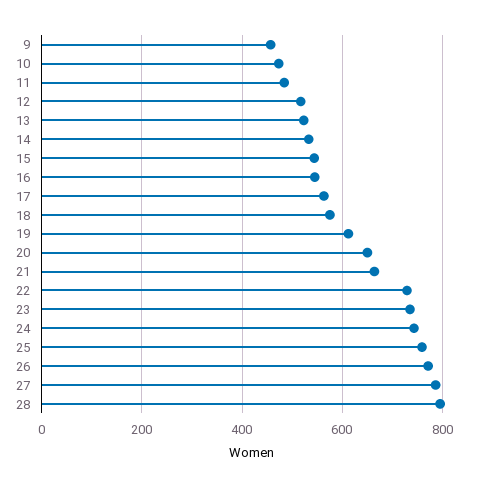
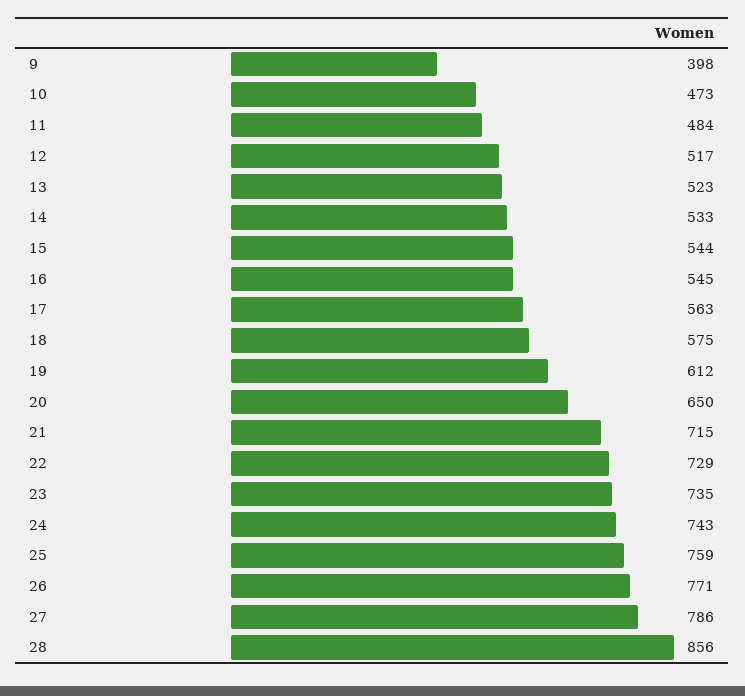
  {
-   "9": 460,
+   "9": 398,
    "10": 473,
    "11": 484,
    "12": 517,
    "13": 523,
    "14": 533,
    "15": 544,
    "16": 545,
    "17": 563,
    "18": 575,
    "19": 612,
    "20": 650,
-   "21": 660,
+   "21": 715,
    "22": 729,
    "23": 735,
    "24": 743,
    "25": 759,
    "26": 771,
    "27": 786,
-   "28": 800
+   "28": 856
  }

